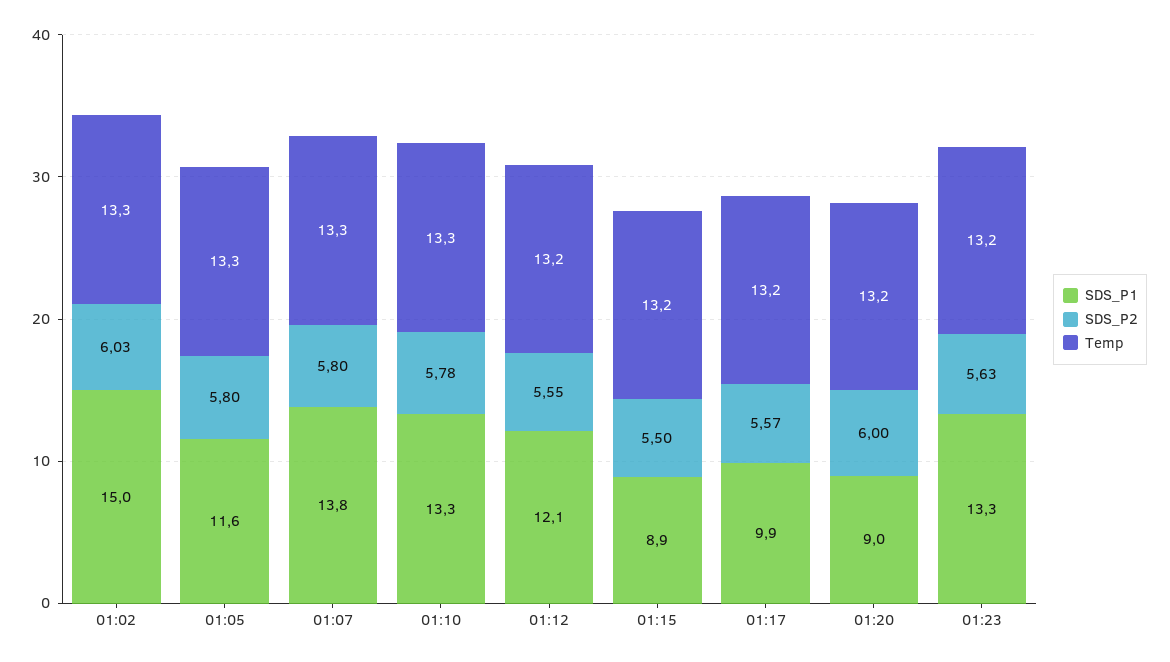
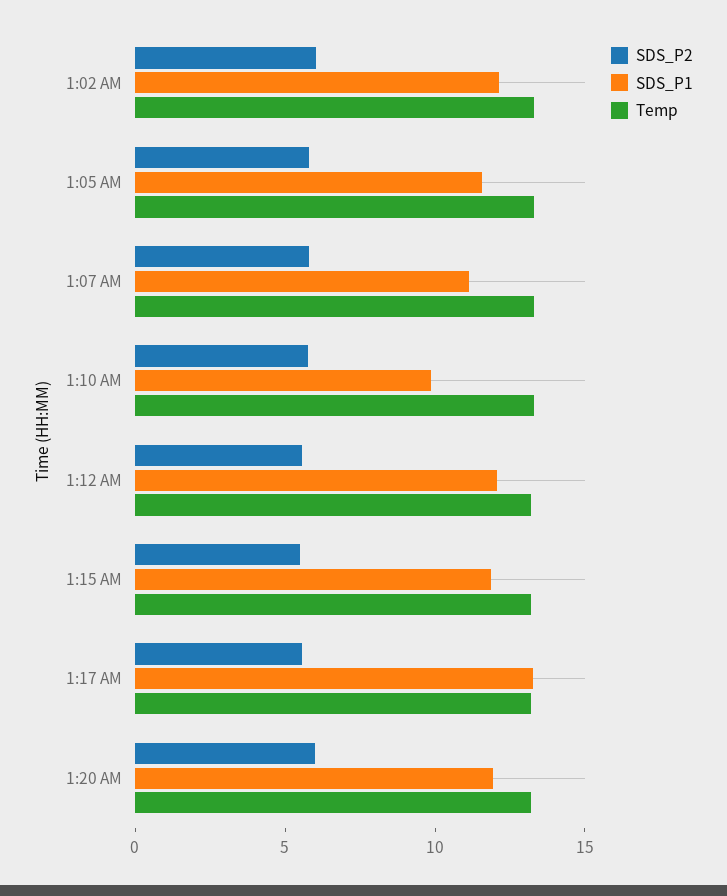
  {
    "SDS_P1": {
-     "01:02": 15,
+     "01:02": 12,
      "01:05": 11.6,
-     "01:07": 13.8,
+     "01:07": 11,
-     "01:10": 13.3,
+     "01:10": 10,
      "01:12": 12.1,
-     "01:15": 8.9,
+     "01:15": 12,
-     "01:17": 9.9,
+     "01:17": 13,
-     "01:20": 9,
+     "01:20": 12
-     "01:23": 13.3
    },
    "SDS_P2": {
      "01:02": 6.03,
      "01:05": 5.8,
      "01:07": 5.8,
      "01:10": 5.78,
      "01:12": 5.55,
      "01:15": 5.5,
      "01:17": 5.57,
-     "01:20": 6,
+     "01:20": 6
-     "01:23": 5.63
    },
    "Temp": {
      "01:02": 13.3,
      "01:05": 13.3,
      "01:07": 13.3,
      "01:10": 13.3,
      "01:12": 13.2,
      "01:15": 13.2,
      "01:17": 13.2,
-     "01:20": 13.2,
+     "01:20": 13.2
-     "01:23": 13.2
    }
  }

